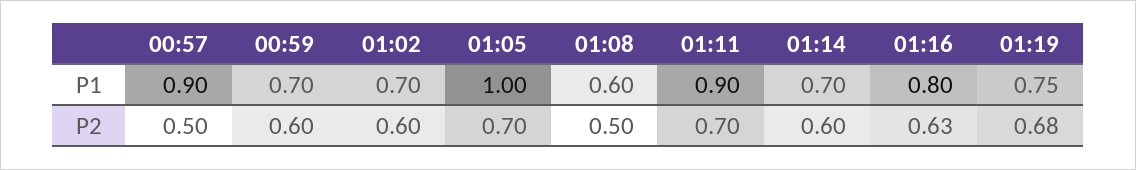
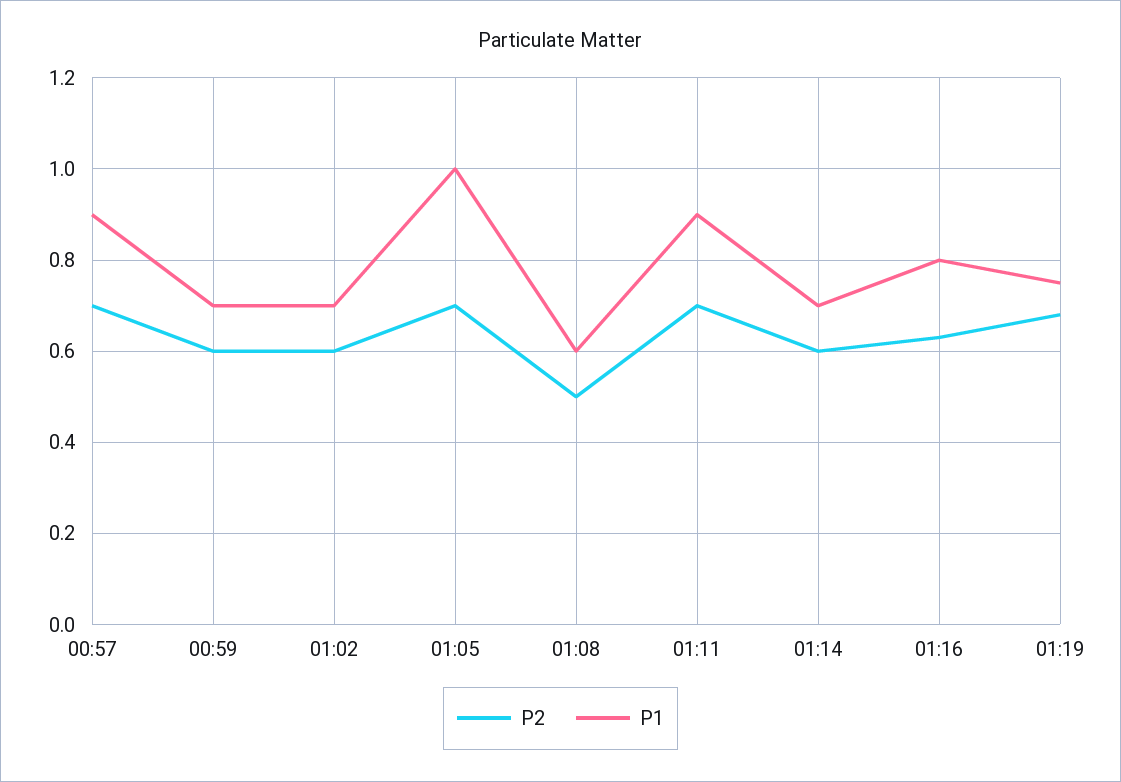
  {
    "P1": {
      "00:57": 0.9,
      "00:59": 0.7,
      "01:02": 0.7,
      "01:05": 1,
      "01:08": 0.6,
      "01:11": 0.9,
      "01:14": 0.7,
      "01:16": 0.8,
      "01:19": 0.75
    },
    "P2": {
-     "00:57": 0.5,
+     "00:57": 0.7,
      "00:59": 0.6,
      "01:02": 0.6,
      "01:05": 0.7,
      "01:08": 0.5,
      "01:11": 0.7,
      "01:14": 0.6,
      "01:16": 0.63,
      "01:19": 0.68
    }
  }

